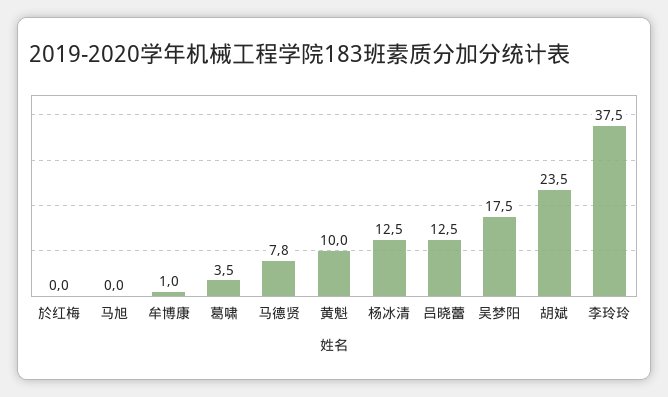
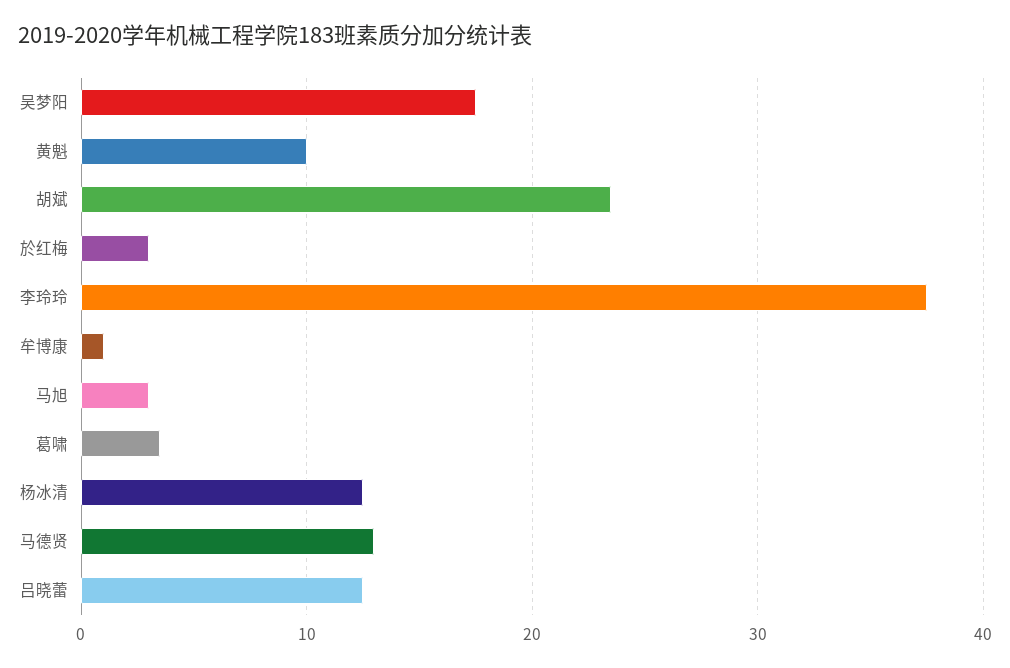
  {
-   "於红梅": 0,
+   "於红梅": 3,
-   "马旭": 0,
+   "马旭": 3,
    "牟博康": 1,
    "葛啸": 3.5,
-   "马德贤": 7.8,
+   "马德贤": 13,
    "黄魁": 10,
    "杨冰清": 12.5,
    "吕晓蕾": 12.5,
    "吴梦阳": 17.5,
    "胡斌": 23.5,
    "李玲玲": 37.5
  }

